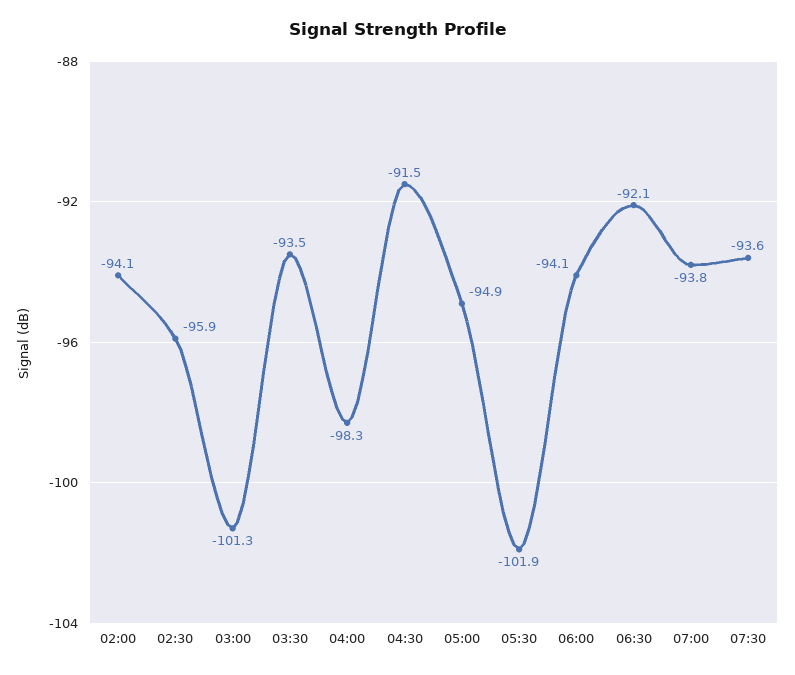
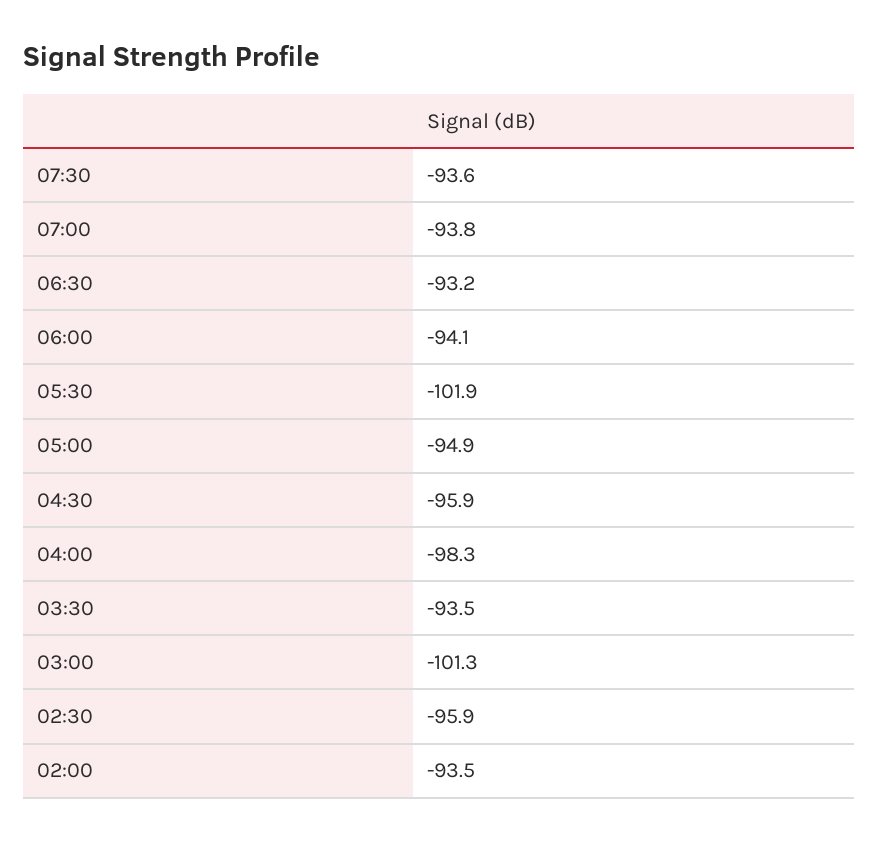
  {
-   "02:00": -94.1,
+   "02:00": -93.5,
    "02:30": -95.9,
    "03:00": -101.3,
    "03:30": -93.5,
    "04:00": -98.3,
-   "04:30": -91.5,
+   "04:30": -95.9,
    "05:00": -94.9,
    "05:30": -101.9,
    "06:00": -94.1,
-   "06:30": -92.1,
+   "06:30": -93.2,
    "07:00": -93.8,
    "07:30": -93.6
  }

